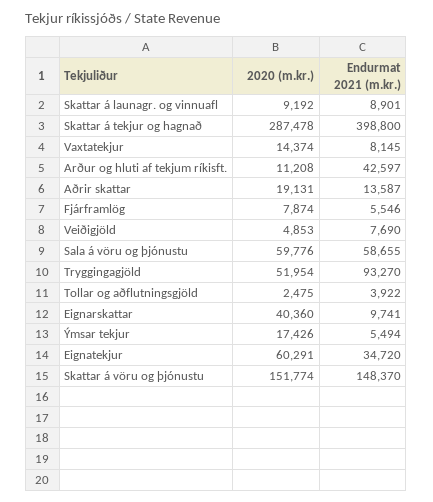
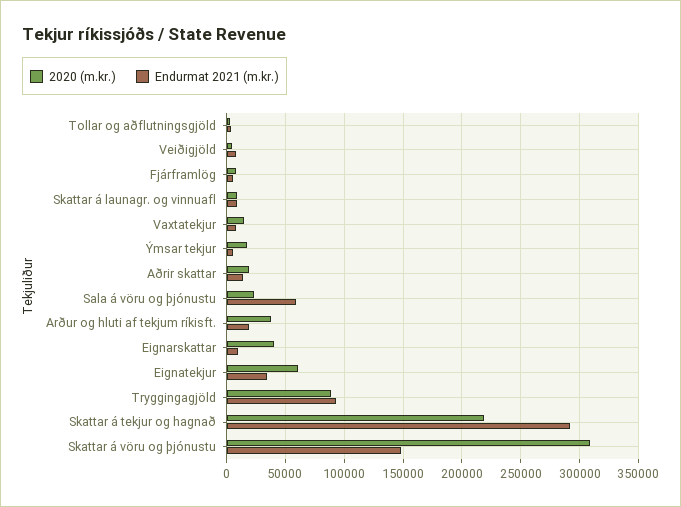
  {
    "2020 (m.kr.)": {
      "Skattar á launagr. og vinnuafl": 9192,
-     "Skattar á tekjur og hagnað": 287478,
+     "Skattar á tekjur og hagnað": 220000,
      "Vaxtatekjur": 14374,
-     "Arður og hluti af tekjum ríkisft.": 11208,
+     "Arður og hluti af tekjum ríkisft.": 40000,
      "Aðrir skattar": 19131,
      "Fjárframlög": 7874,
      "Veiðigjöld": 4853,
-     "Sala á vöru og þjónustu": 59776,
+     "Sala á vöru og þjónustu": 20000,
-     "Tryggingagjöld": 51954,
+     "Tryggingagjöld": 90000,
      "Tollar og aðflutningsgjöld": 2475,
      "Eignarskattar": 40360,
      "Ýmsar tekjur": 17426,
      "Eignatekjur": 60291,
-     "Skattar á vöru og þjónustu": 151774
+     "Skattar á vöru og þjónustu": 310000
    },
    "Endurmat 2021 (m.kr.)": {
      "Skattar á launagr. og vinnuafl": 8901,
-     "Skattar á tekjur og hagnað": 398800,
+     "Skattar á tekjur og hagnað": 290000,
      "Vaxtatekjur": 8145,
-     "Arður og hluti af tekjum ríkisft.": 42597,
+     "Arður og hluti af tekjum ríkisft.": 20000,
      "Aðrir skattar": 13587,
      "Fjárframlög": 5546,
      "Veiðigjöld": 7690,
      "Sala á vöru og þjónustu": 58655,
      "Tryggingagjöld": 93270,
      "Tollar og aðflutningsgjöld": 3922,
      "Eignarskattar": 9741,
      "Ýmsar tekjur": 5494,
      "Eignatekjur": 34720,
      "Skattar á vöru og þjónustu": 148370
    }
  }

